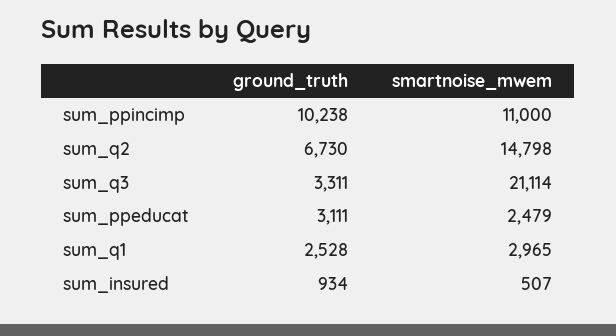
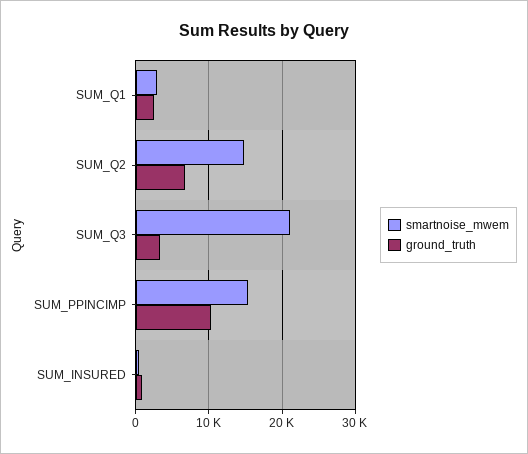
  {
    "ground_truth": {
      "sum_ppincimp": 10238,
      "sum_q2": 6730,
      "sum_q3": 3311,
-     "sum_ppeducat": 3111,
      "sum_q1": 2528,
      "sum_insured": 934
    },
    "smartnoise_mwem": {
-     "sum_ppincimp": 11000,
+     "sum_ppincimp": 15000,
      "sum_q2": 14798,
      "sum_q3": 21114,
-     "sum_ppeducat": 2479,
      "sum_q1": 2965,
      "sum_insured": 507
    }
  }

